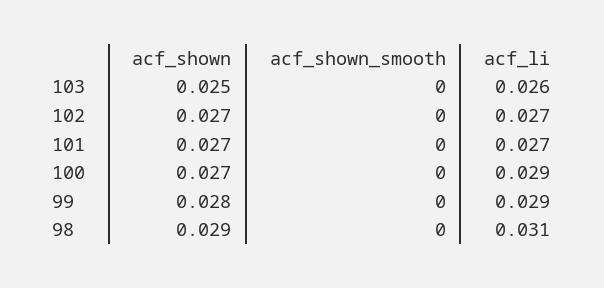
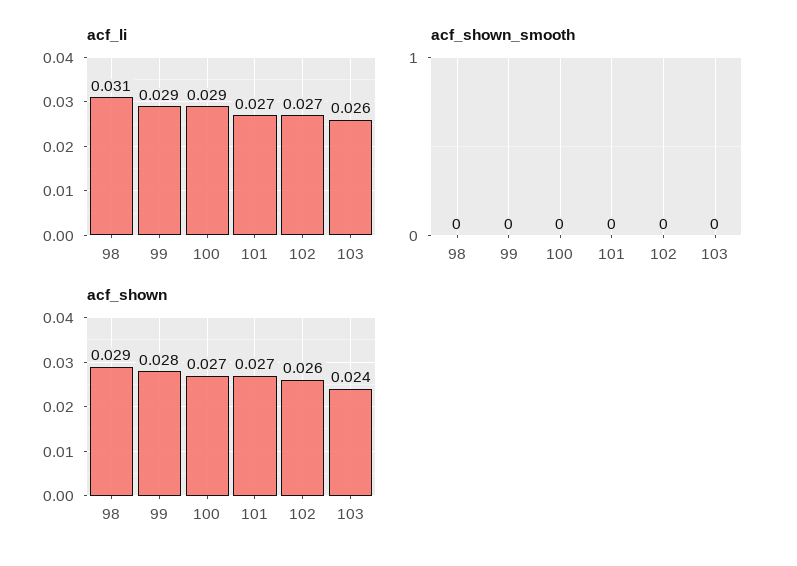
  {
    "acf_shown": {
-     "103": 0.025,
+     "103": 0.024,
-     "102": 0.027,
+     "102": 0.026,
      "101": 0.027,
      "100": 0.027,
      "99": 0.028,
      "98": 0.029
    },
    "acf_shown_smooth": {
      "103": 0,
      "102": 0,
      "101": 0,
      "100": 0,
      "99": 0,
      "98": 0
    },
    "acf_li": {
      "103": 0.026,
      "102": 0.027,
      "101": 0.027,
      "100": 0.029,
      "99": 0.029,
      "98": 0.031
    }
  }

